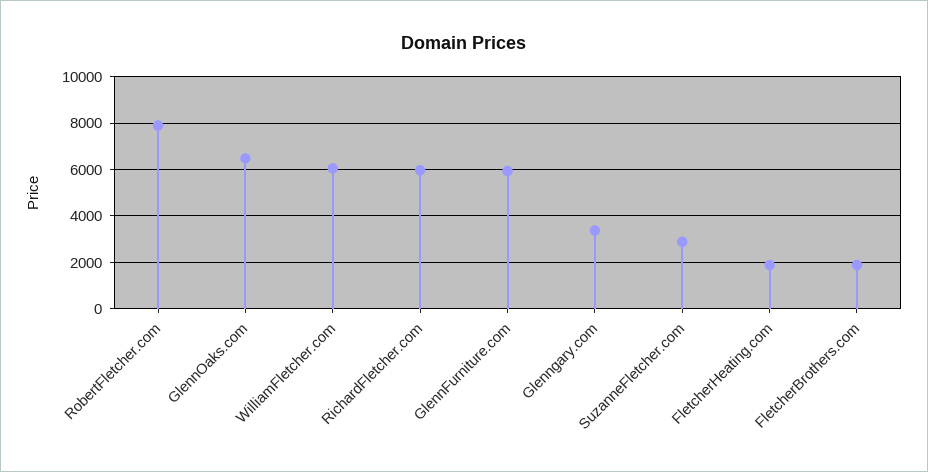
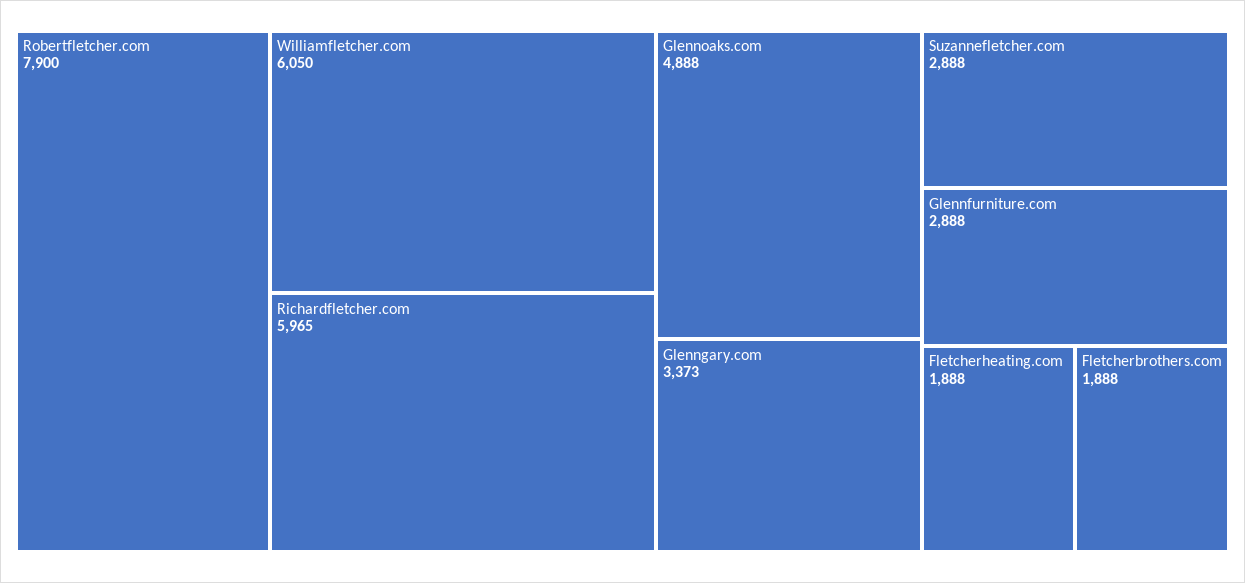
  {
    "RobertFletcher.com": 7900,
-   "GlennOaks.com": 6500,
+   "GlennOaks.com": 4888,
    "WilliamFletcher.com": 6050,
    "RichardFletcher.com": 5965,
-   "GlennFurniture.com": 6000,
+   "GlennFurniture.com": 2888,
    "Glenngary.com": 3373,
    "SuzanneFletcher.com": 2888,
    "FletcherHeating.com": 1888,
    "FletcherBrothers.com": 1888
  }

